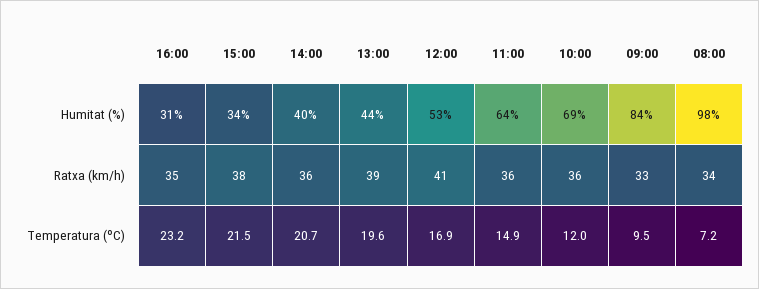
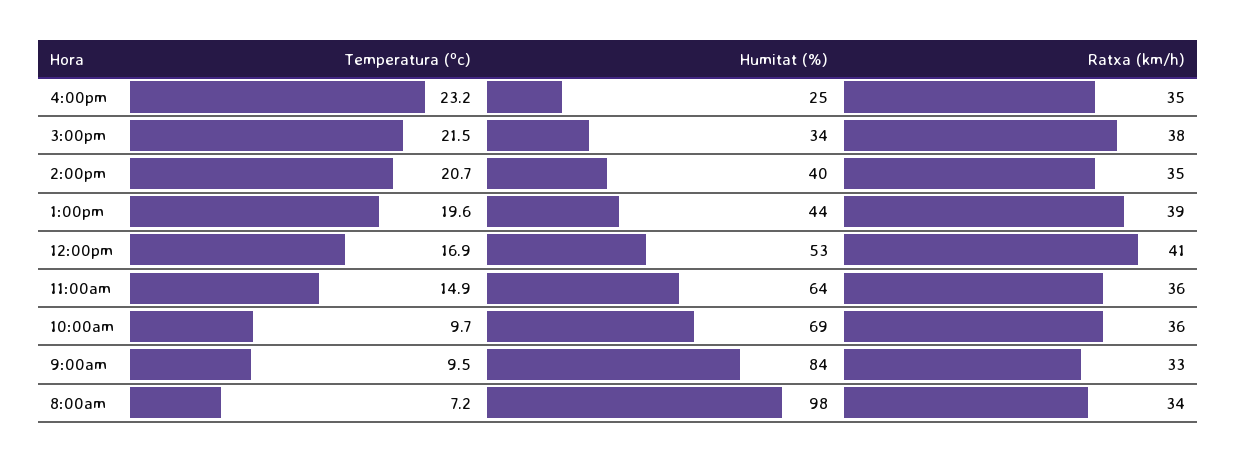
  {
    "16:00": {
-     "Humitat (%)": 31,
+     "Humitat (%)": 25,
      "Ratxa (km/h)": 35,
      "Temperatura (ºC)": 23.2
    },
    "15:00": {
      "Humitat (%)": 34,
      "Ratxa (km/h)": 38,
      "Temperatura (ºC)": 21.5
    },
    "14:00": {
      "Humitat (%)": 40,
-     "Ratxa (km/h)": 36,
+     "Ratxa (km/h)": 35,
      "Temperatura (ºC)": 20.7
    },
    "13:00": {
      "Humitat (%)": 44,
      "Ratxa (km/h)": 39,
      "Temperatura (ºC)": 19.6
    },
    "12:00": {
      "Humitat (%)": 53,
      "Ratxa (km/h)": 41,
      "Temperatura (ºC)": 16.9
    },
    "11:00": {
      "Humitat (%)": 64,
      "Ratxa (km/h)": 36,
      "Temperatura (ºC)": 14.9
    },
    "10:00": {
      "Humitat (%)": 69,
      "Ratxa (km/h)": 36,
-     "Temperatura (ºC)": 12
+     "Temperatura (ºC)": 9.7
    },
    "09:00": {
      "Humitat (%)": 84,
      "Ratxa (km/h)": 33,
      "Temperatura (ºC)": 9.5
    },
    "08:00": {
      "Humitat (%)": 98,
      "Ratxa (km/h)": 34,
      "Temperatura (ºC)": 7.2
    }
  }

